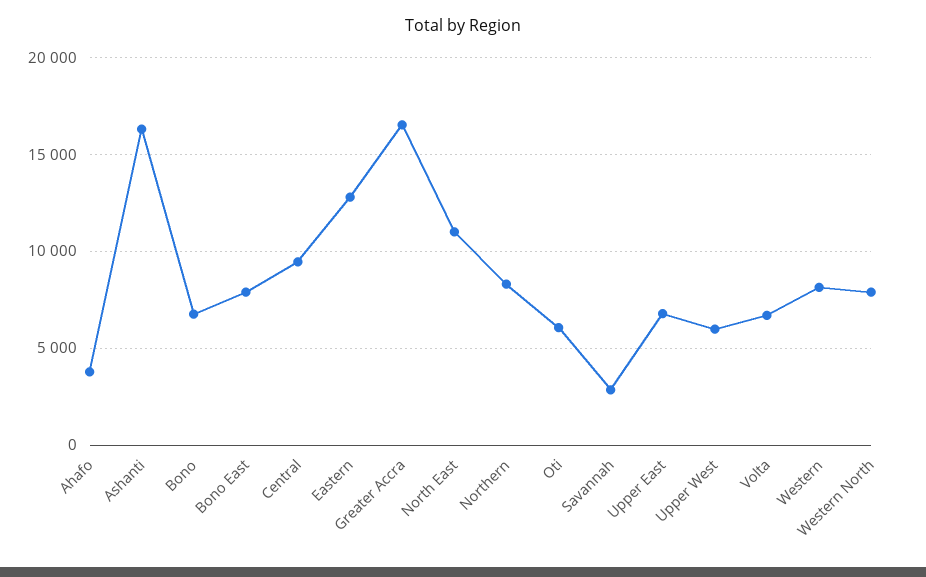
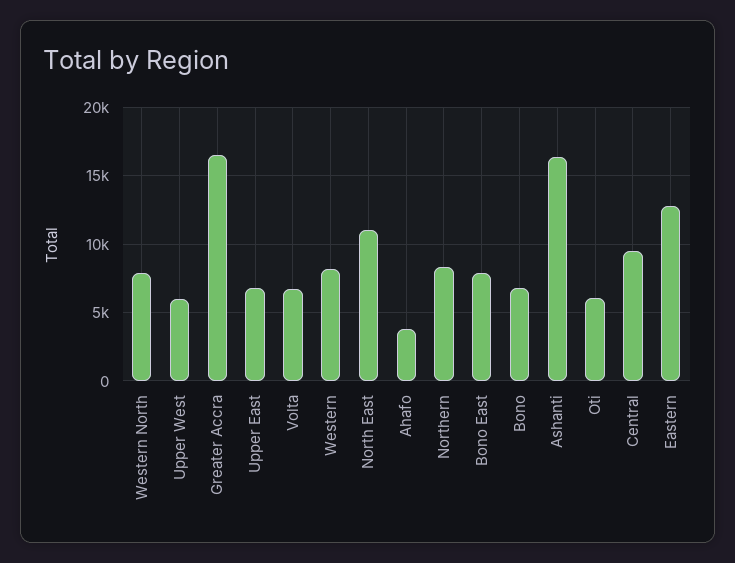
  {
    "Ahafo": 4000,
    "Ashanti": 16500,
    "Bono": 7000,
    "Bono East": 8000,
    "Central": 9500,
    "Eastern": 13000,
    "Greater Accra": 16500,
    "North East": 11000,
    "Northern": 8500,
    "Oti": 6000,
-   "Savannah": 3000,
    "Upper East": 7000,
    "Upper West": 6000,
    "Volta": 6500,
    "Western": 8000,
    "Western North": 8000
  }

